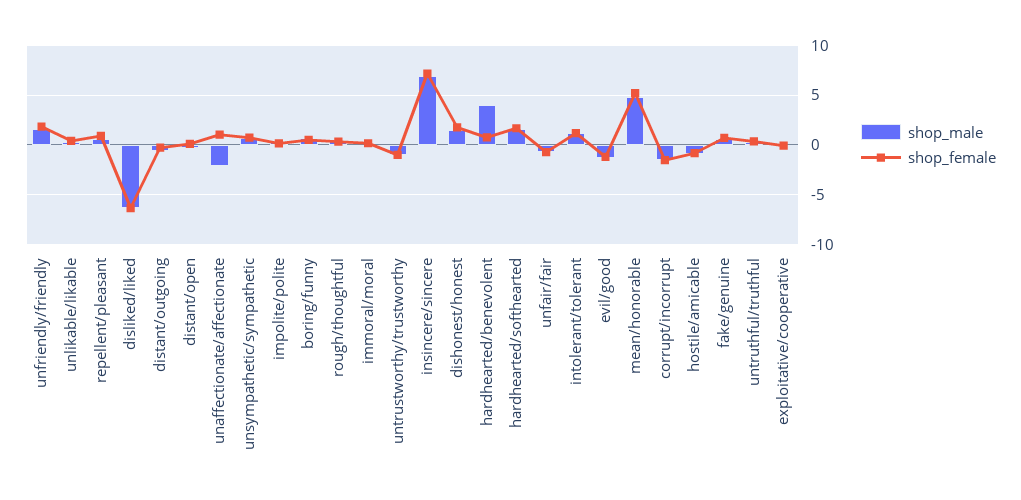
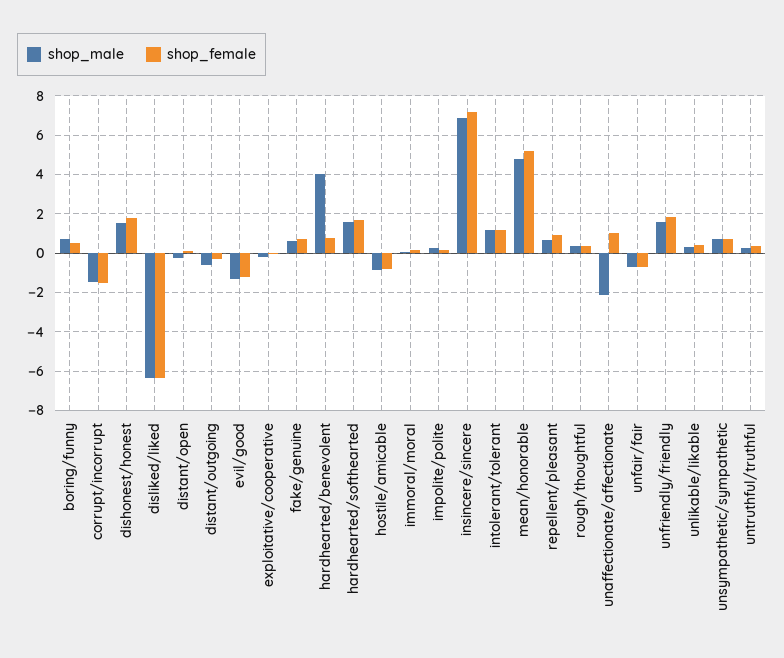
  {
    "shop_male": {
      "unfriendly/friendly": 1.5,
      "unlikable/likable": 0.5,
      "repellent/pleasant": 0.5,
      "disliked/liked": -6.5,
      "distant/outgoing": -0.5,
      "distant/open": -0.5,
      "unaffectionate/affectionate": -2,
      "unsympathetic/sympathetic": 0.5,
      "impolite/polite": 0.5,
      "boring/funny": 0.5,
      "rough/thoughtful": 0.5,
      "immoral/moral": 0,
-     "untrustworthy/trustworthy": -1,
      "insincere/sincere": 7,
      "dishonest/honest": 1.5,
      "hardhearted/benevolent": 4,
      "hardhearted/softhearted": 1.5,
      "unfair/fair": -0.5,
      "intolerant/tolerant": 1,
      "evil/good": -1.5,
      "mean/honorable": 5,
      "corrupt/incorrupt": -1.5,
      "hostile/amicable": -1,
      "fake/genuine": 0.5,
      "untruthful/truthful": 0.5,
      "exploitative/cooperative": 0
    },
    "shop_female": {
      "unfriendly/friendly": 2,
      "unlikable/likable": 0.5,
      "repellent/pleasant": 1,
      "disliked/liked": -6.5,
      "distant/outgoing": -0.5,
      "distant/open": 0,
      "unaffectionate/affectionate": 1,
      "unsympathetic/sympathetic": 0.5,
      "impolite/polite": 0,
      "boring/funny": 0.5,
      "rough/thoughtful": 0.5,
      "immoral/moral": 0,
-     "untrustworthy/trustworthy": -1,
      "insincere/sincere": 7,
      "dishonest/honest": 2,
      "hardhearted/benevolent": 1,
      "hardhearted/softhearted": 1.5,
      "unfair/fair": -0.5,
      "intolerant/tolerant": 1,
      "evil/good": -1,
      "mean/honorable": 5,
      "corrupt/incorrupt": -1.5,
      "hostile/amicable": -1,
      "fake/genuine": 0.5,
      "untruthful/truthful": 0.5,
      "exploitative/cooperative": 0
    }
  }

